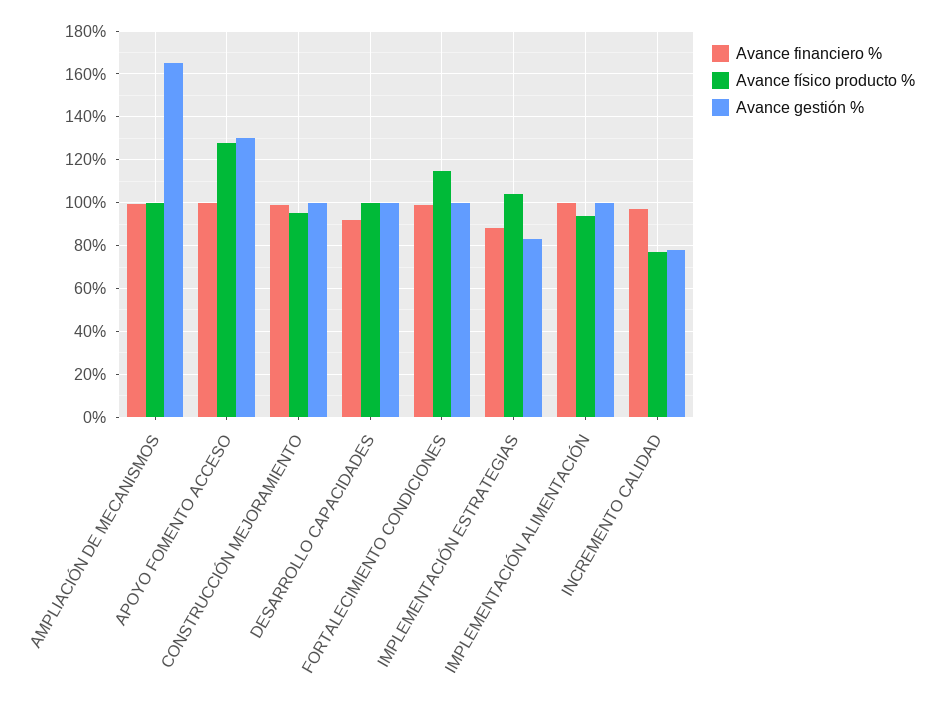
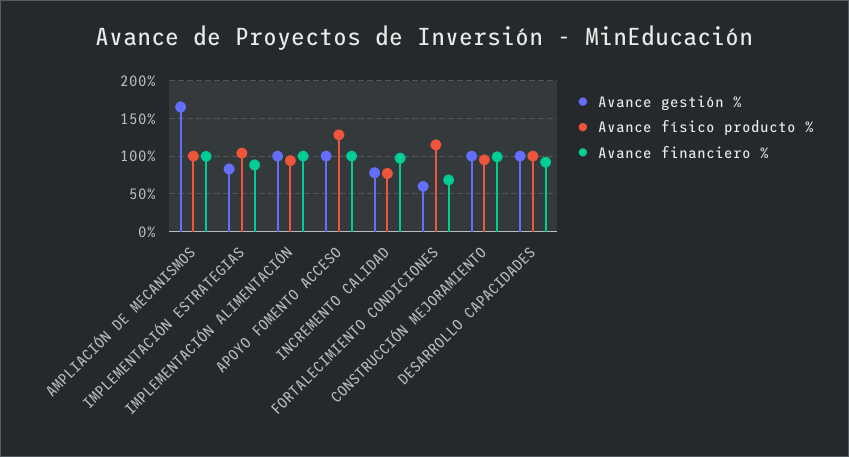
  {
    "Avance financiero %": {
      "AMPLIACIÓN DE MECANISMOS": 100,
      "APOYO FOMENTO ACCESO": 100,
      "CONSTRUCCIÓN MEJORAMIENTO": 100,
      "DESARROLLO CAPACIDADES": 90,
-     "FORTALECIMIENTO CONDICIONES": 100,
+     "FORTALECIMIENTO CONDICIONES": 70,
      "IMPLEMENTACIÓN ESTRATEGIAS": 90,
      "IMPLEMENTACIÓN ALIMENTACIÓN": 100,
      "INCREMENTO CALIDAD": 95
    },
    "Avance físico producto %": {
      "AMPLIACIÓN DE MECANISMOS": 100,
      "APOYO FOMENTO ACCESO": 130,
      "CONSTRUCCIÓN MEJORAMIENTO": 95,
      "DESARROLLO CAPACIDADES": 100,
      "FORTALECIMIENTO CONDICIONES": 115,
      "IMPLEMENTACIÓN ESTRATEGIAS": 105,
      "IMPLEMENTACIÓN ALIMENTACIÓN": 95,
      "INCREMENTO CALIDAD": 75
    },
    "Avance gestión %": {
      "AMPLIACIÓN DE MECANISMOS": 165,
-     "APOYO FOMENTO ACCESO": 130,
+     "APOYO FOMENTO ACCESO": 100,
      "CONSTRUCCIÓN MEJORAMIENTO": 100,
      "DESARROLLO CAPACIDADES": 100,
-     "FORTALECIMIENTO CONDICIONES": 100,
+     "FORTALECIMIENTO CONDICIONES": 60,
      "IMPLEMENTACIÓN ESTRATEGIAS": 85,
      "IMPLEMENTACIÓN ALIMENTACIÓN": 100,
      "INCREMENTO CALIDAD": 80
    }
  }

